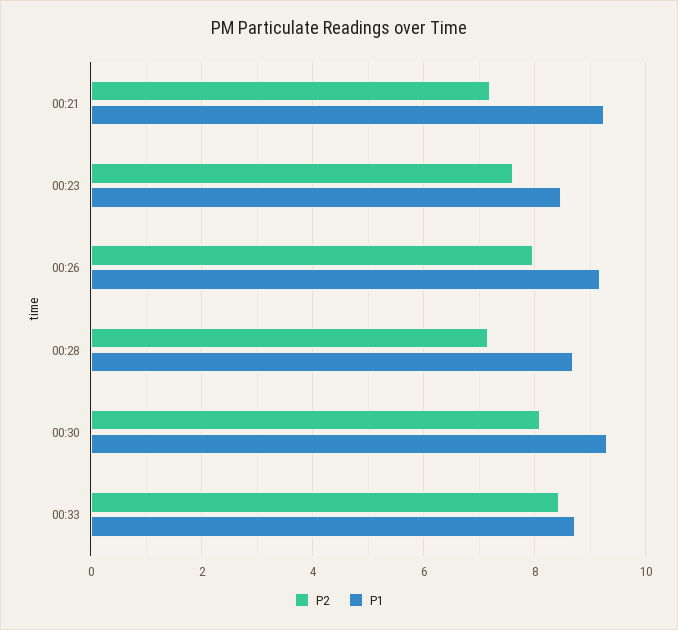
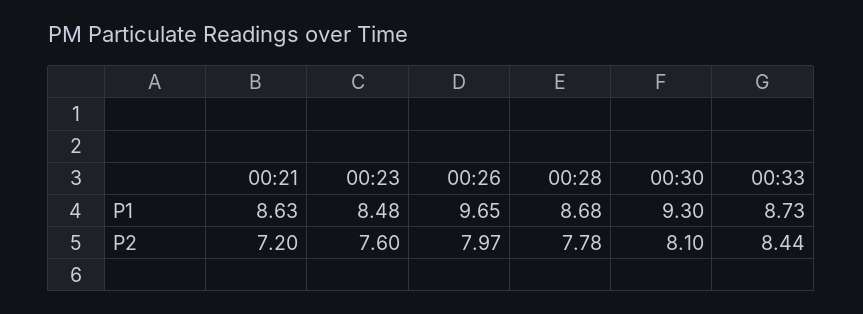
  {
    "P2": {
      "00:21": 7.2,
      "00:23": 7.6,
      "00:26": 7.97,
-     "00:28": 7.2,
+     "00:28": 7.78,
      "00:30": 8.1,
      "00:33": 8.44
    },
    "P1": {
-     "00:21": 9.2,
+     "00:21": 8.63,
      "00:23": 8.48,
-     "00:26": 9.2,
+     "00:26": 9.65,
      "00:28": 8.68,
      "00:30": 9.3,
      "00:33": 8.73
    }
  }

